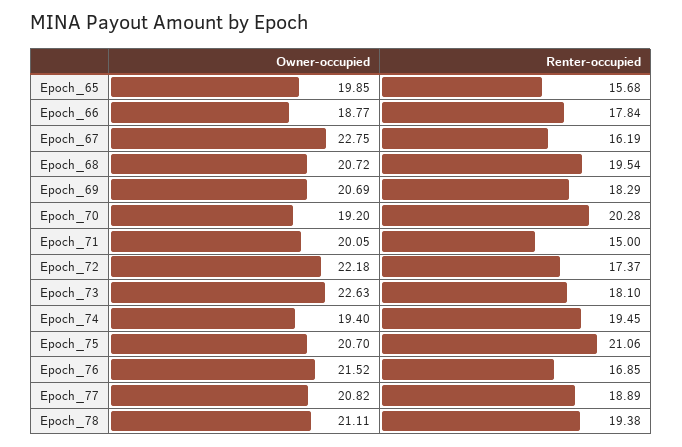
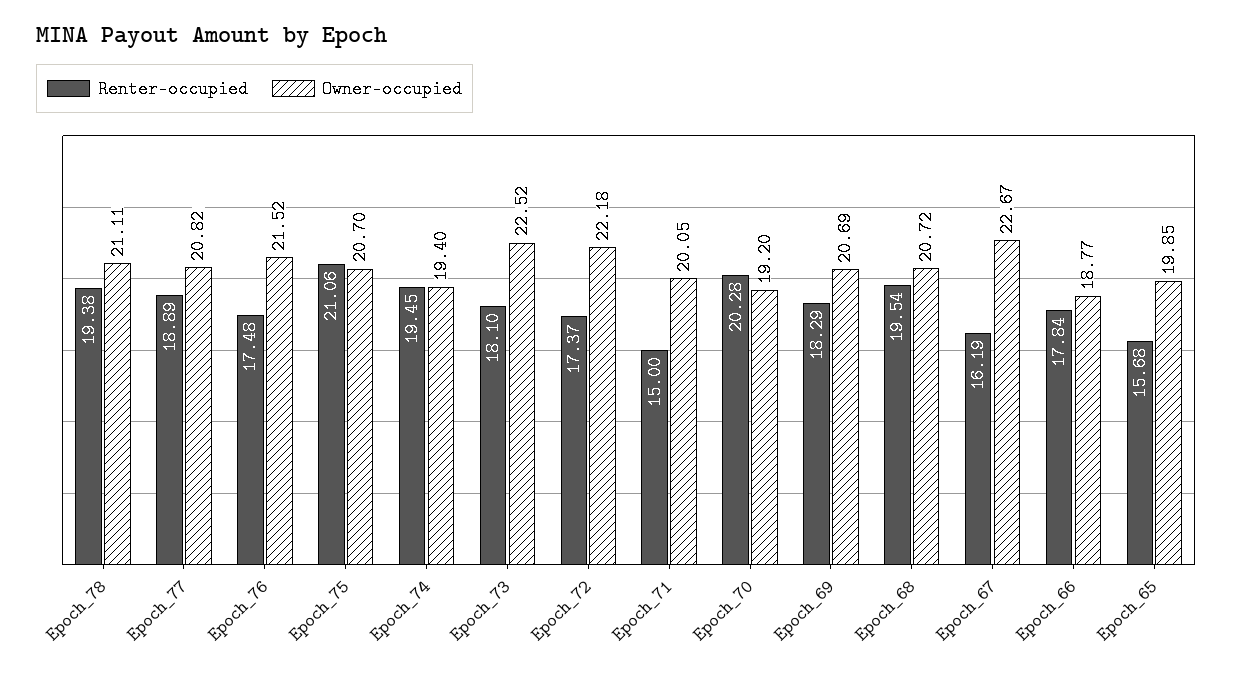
  {
    "Owner-occupied": {
      "Epoch_65": 19.85,
      "Epoch_66": 18.77,
-     "Epoch_67": 22.75,
+     "Epoch_67": 22.67,
      "Epoch_68": 20.72,
      "Epoch_69": 20.69,
      "Epoch_70": 19.2,
      "Epoch_71": 20.05,
      "Epoch_72": 22.18,
-     "Epoch_73": 22.63,
+     "Epoch_73": 22.52,
      "Epoch_74": 19.4,
      "Epoch_75": 20.7,
      "Epoch_76": 21.52,
      "Epoch_77": 20.82,
      "Epoch_78": 21.11
    },
    "Renter-occupied": {
      "Epoch_65": 15.68,
      "Epoch_66": 17.84,
      "Epoch_67": 16.19,
      "Epoch_68": 19.54,
      "Epoch_69": 18.29,
      "Epoch_70": 20.28,
      "Epoch_71": 15,
      "Epoch_72": 17.37,
      "Epoch_73": 18.1,
      "Epoch_74": 19.45,
      "Epoch_75": 21.06,
-     "Epoch_76": 16.85,
+     "Epoch_76": 17.48,
      "Epoch_77": 18.89,
      "Epoch_78": 19.38
    }
  }

